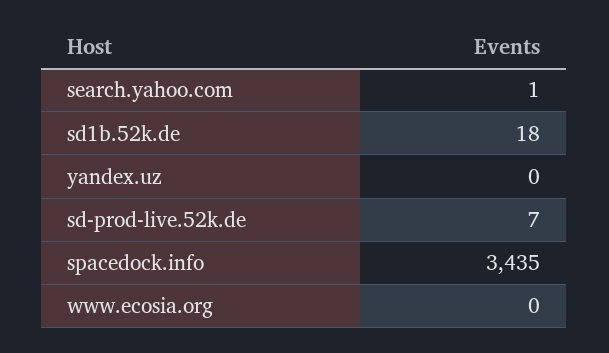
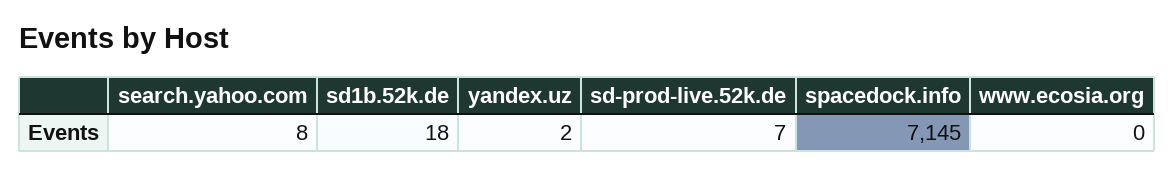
  {
-   "search.yahoo.com": 1,
+   "search.yahoo.com": 8,
    "sd1b.52k.de": 18,
-   "yandex.uz": 0,
+   "yandex.uz": 2,
    "sd-prod-live.52k.de": 7,
-   "spacedock.info": 3435,
+   "spacedock.info": 7145,
    "www.ecosia.org": 0
  }

